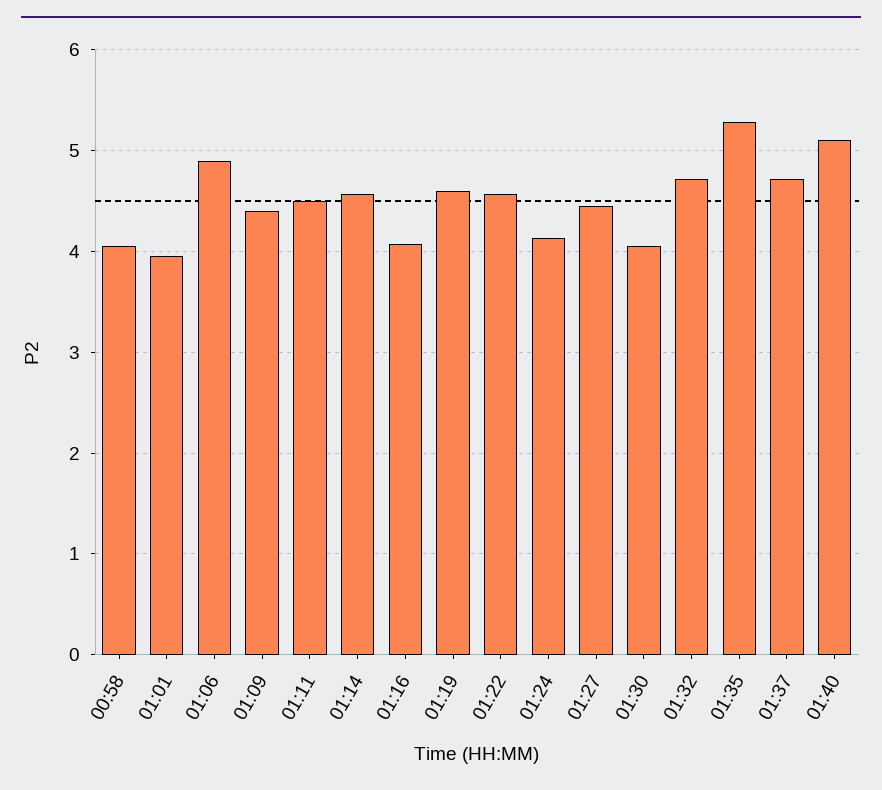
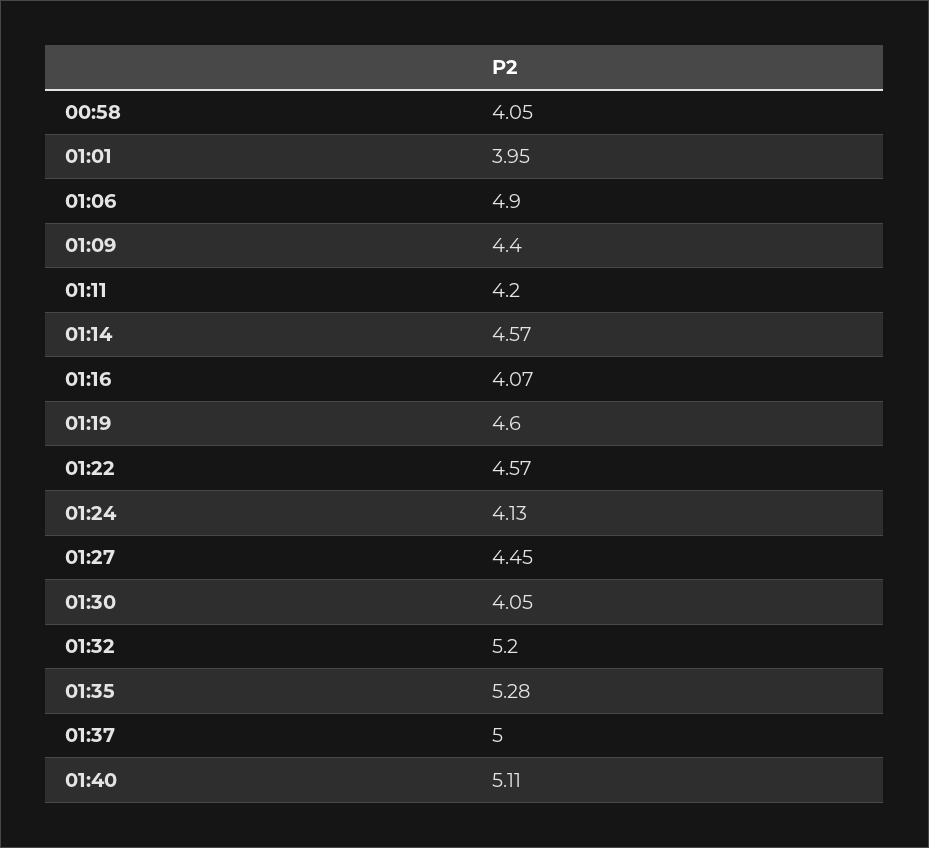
  {
    "00:58": 4.05,
    "01:01": 3.95,
    "01:06": 4.9,
    "01:09": 4.4,
-   "01:11": 4.5,
+   "01:11": 4.2,
    "01:14": 4.57,
    "01:16": 4.07,
    "01:19": 4.6,
    "01:22": 4.57,
    "01:24": 4.13,
    "01:27": 4.45,
    "01:30": 4.05,
-   "01:32": 4.7,
+   "01:32": 5.2,
    "01:35": 5.28,
-   "01:37": 4.7,
+   "01:37": 5,
    "01:40": 5.11
  }

